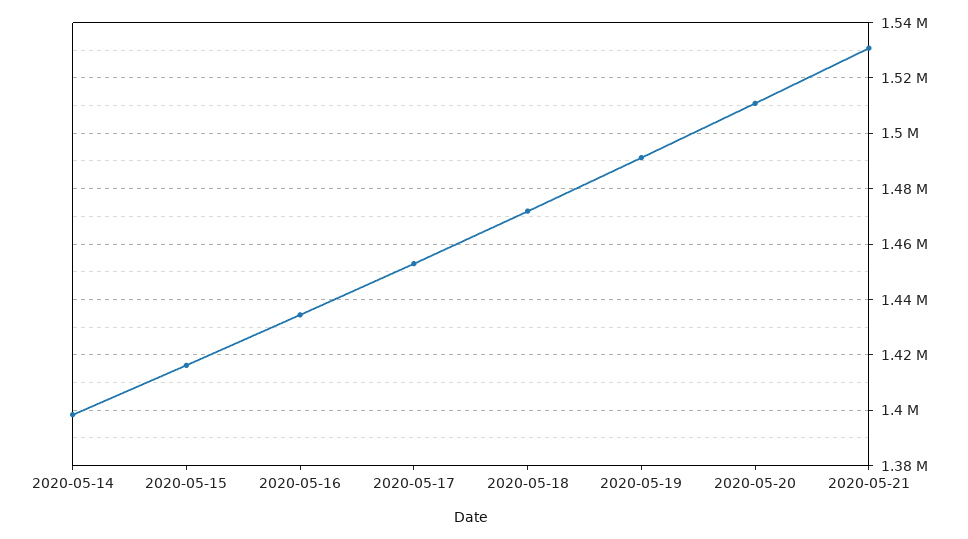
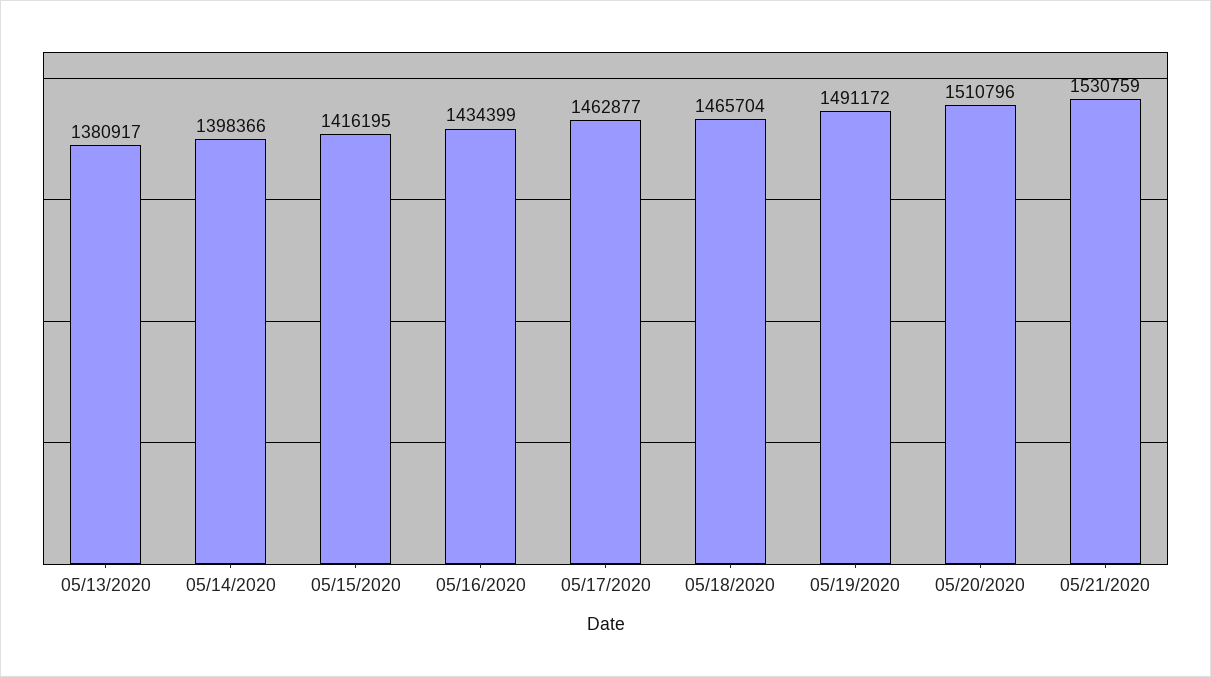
  {
    "2020-05-14": 1398366,
    "2020-05-15": 1416195,
    "2020-05-16": 1434399,
-   "2020-05-17": 1452500,
+   "2020-05-17": 1462877,
-   "2020-05-18": 1472500,
+   "2020-05-18": 1465704,
    "2020-05-19": 1491172,
    "2020-05-20": 1510796,
-   "2020-05-21": 1530759
+   "2020-05-21": 1530759,
+   "05/13/2020": 1380917
  }

